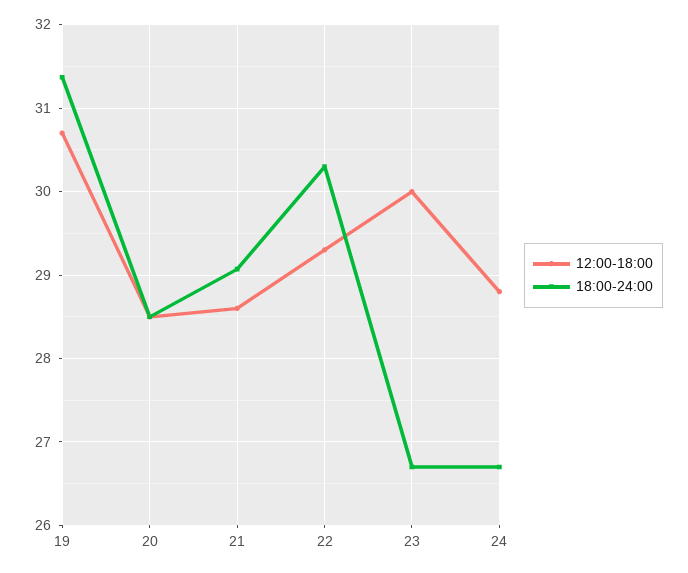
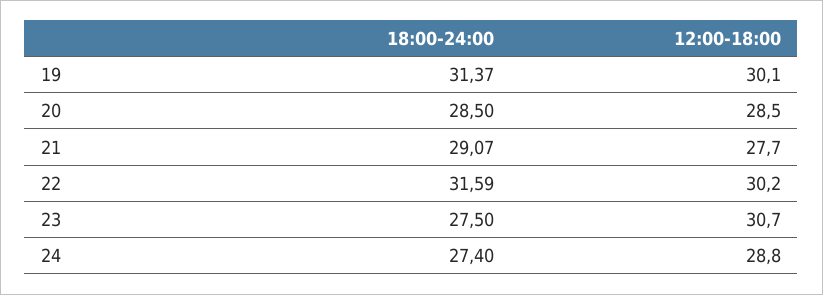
  {
    "12:00-18:00": {
-     "19": 30.7,
+     "19": 30.1,
      "20": 28.5,
-     "21": 28.6,
+     "21": 27.7,
-     "22": 29.3,
+     "22": 30.2,
-     "23": 30,
+     "23": 30.7,
      "24": 28.8
    },
    "18:00-24:00": {
      "19": 31.37,
      "20": 28.5,
      "21": 29.07,
-     "22": 30.3,
+     "22": 31.59,
-     "23": 26.7,
+     "23": 27.5,
-     "24": 26.7
+     "24": 27.4
    }
  }

